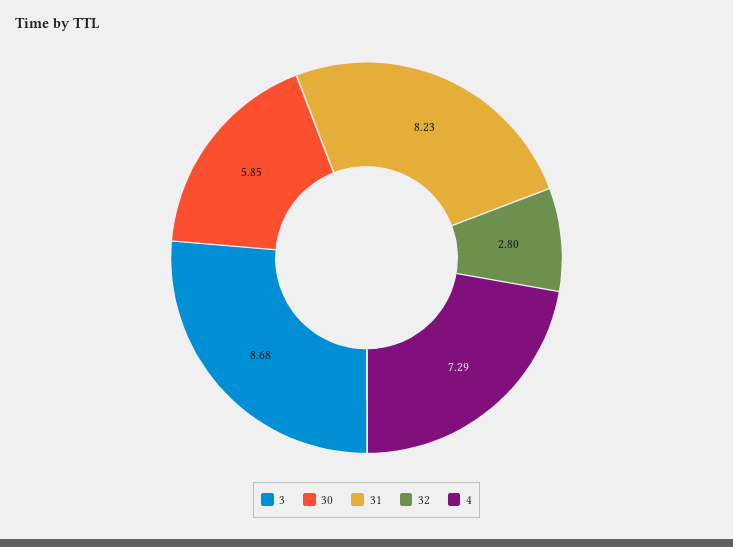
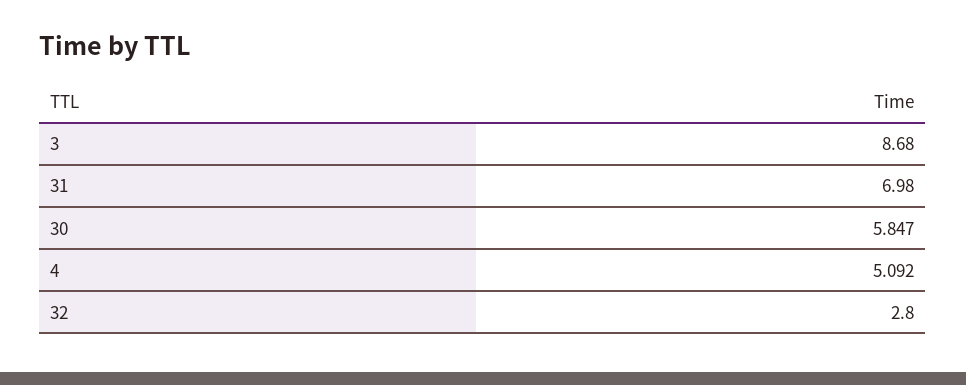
  {
    "3": 8.68,
    "30": 5.847,
-   "31": 8.23,
+   "31": 6.98,
    "32": 2.8,
-   "4": 7.29
+   "4": 5.092
  }

